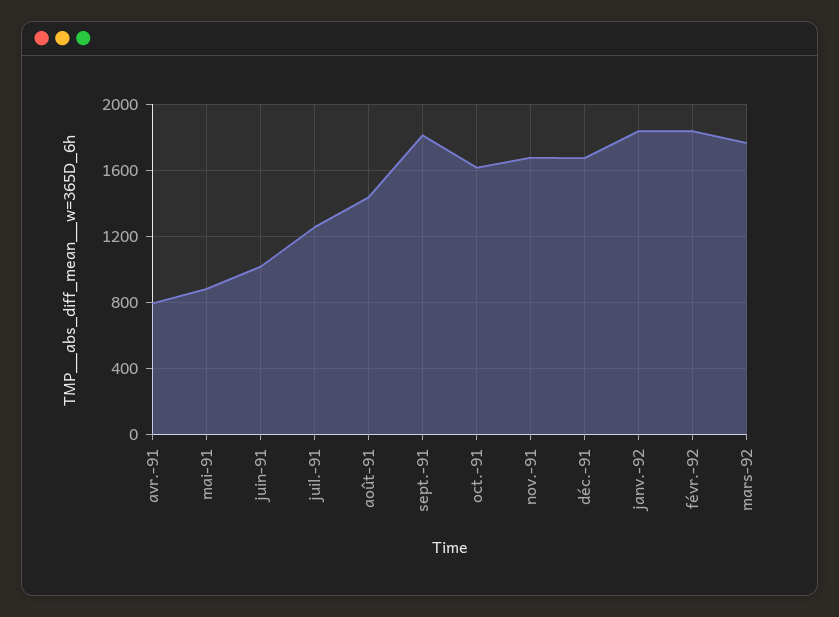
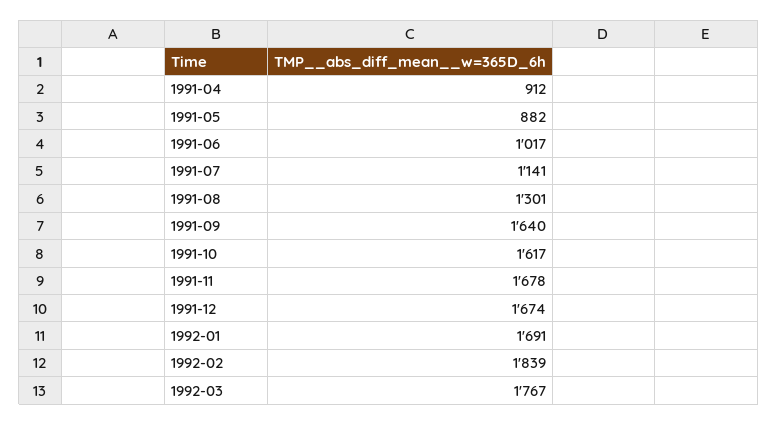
  {
-   "avr.-91": 800,
+   "avr.-91": 912,
    "mai-91": 882,
    "juin-91": 1017,
-   "juil.-91": 1250,
+   "juil.-91": 1141,
-   "août-91": 1450,
+   "août-91": 1301,
-   "sept.-91": 1800,
+   "sept.-91": 1640,
    "oct.-91": 1617,
    "nov.-91": 1678,
    "déc.-91": 1674,
-   "janv.-92": 1850,
+   "janv.-92": 1691,
    "févr.-92": 1839,
    "mars-92": 1767
  }

